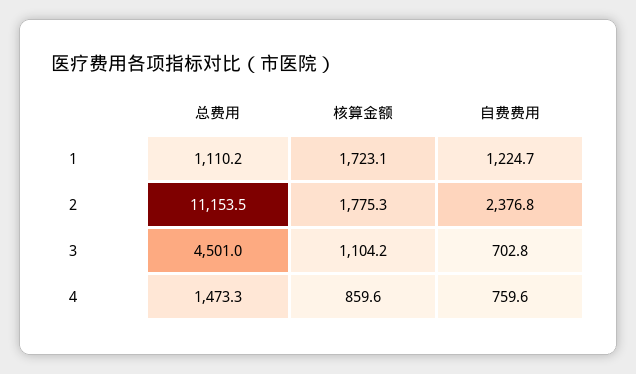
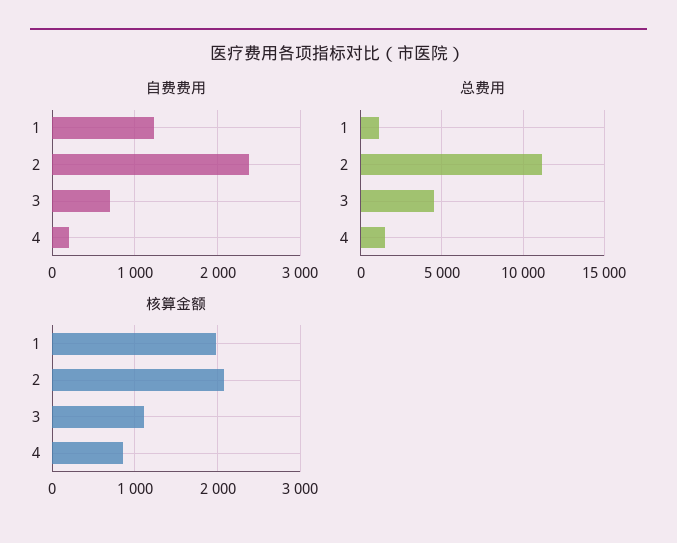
  {
    "总费用": {
      "1": 1110.2,
      "2": 11153.5,
      "3": 4501,
      "4": 1473.3
    },
    "核算金额": {
-     "1": 1723.1,
+     "1": 2000,
-     "2": 1775.3,
+     "2": 2100,
      "3": 1104.2,
      "4": 859.6
    },
    "自费费用": {
      "1": 1224.7,
      "2": 2376.8,
      "3": 702.8,
-     "4": 759.6
+     "4": 200
    }
  }

